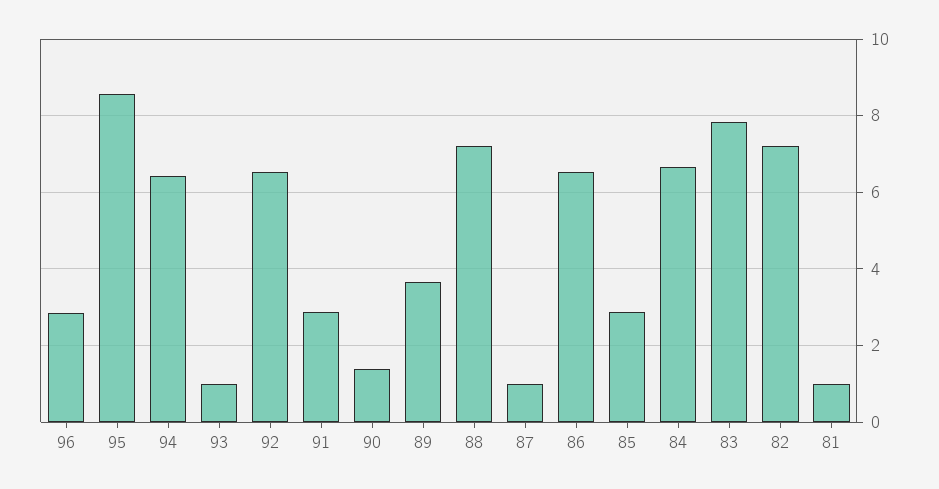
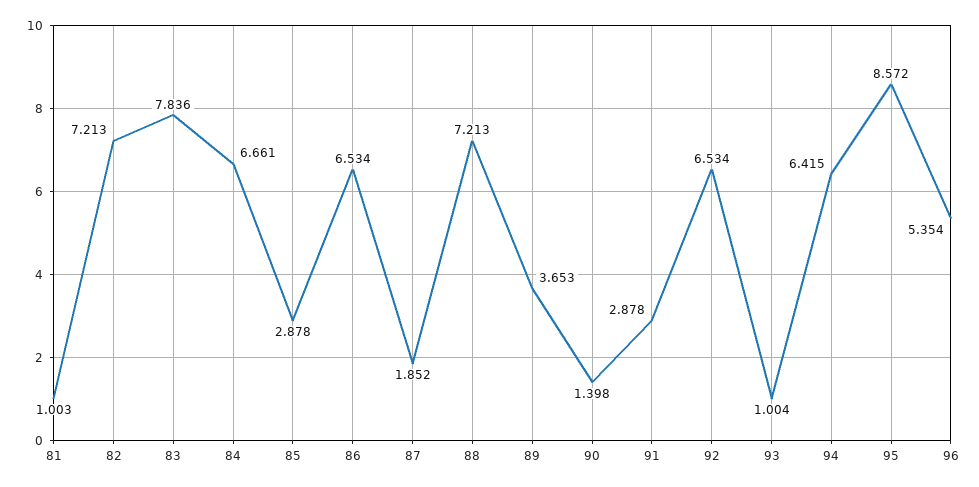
  {
-   "96": 2.8,
+   "96": 5.354,
    "95": 8.572,
    "94": 6.415,
    "93": 1.004,
    "92": 6.534,
    "91": 2.878,
    "90": 1.398,
    "89": 3.653,
    "88": 7.213,
-   "87": 1,
+   "87": 1.852,
    "86": 6.534,
    "85": 2.878,
    "84": 6.661,
    "83": 7.836,
    "82": 7.213,
    "81": 1.003
  }

